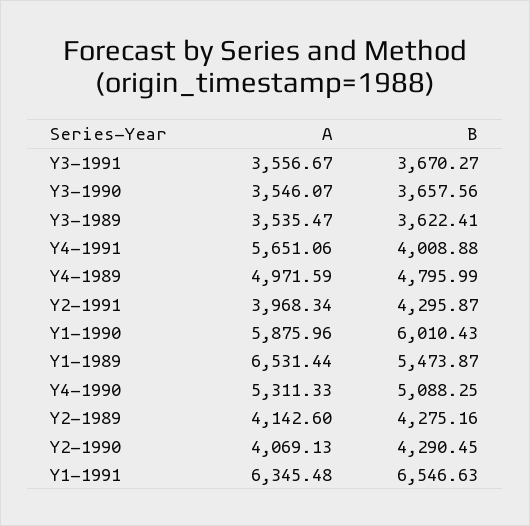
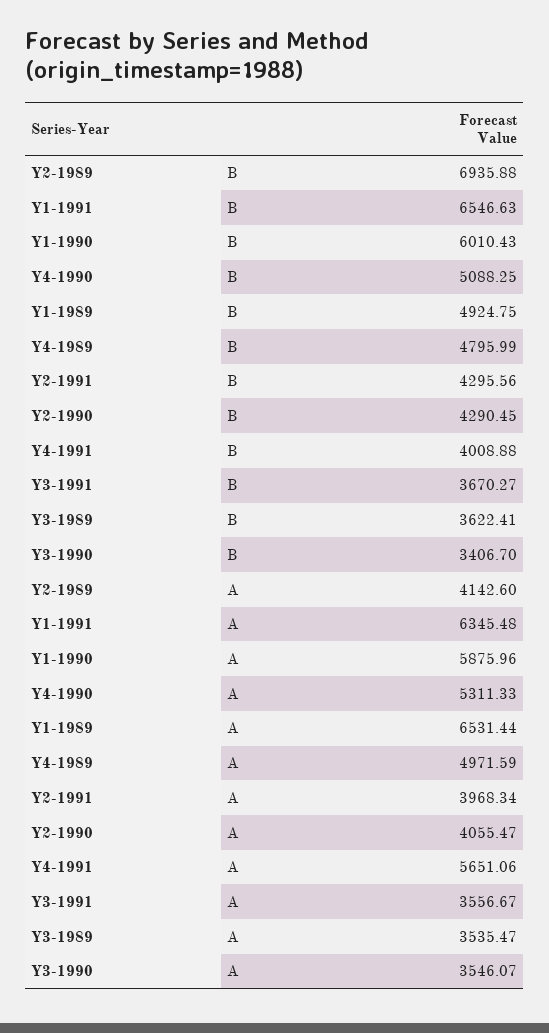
  {
    "A": {
      "Y3-1991": 3556.67,
      "Y3-1990": 3546.07,
      "Y3-1989": 3535.47,
      "Y4-1991": 5651.06,
      "Y4-1989": 4971.59,
      "Y2-1991": 3968.34,
      "Y1-1990": 5875.96,
      "Y1-1989": 6531.44,
      "Y4-1990": 5311.33,
      "Y2-1989": 4142.6,
-     "Y2-1990": 4069.13,
+     "Y2-1990": 4055.47,
      "Y1-1991": 6345.48
    },
    "B": {
      "Y3-1991": 3670.27,
-     "Y3-1990": 3657.56,
+     "Y3-1990": 3406.7,
      "Y3-1989": 3622.41,
      "Y4-1991": 4008.88,
      "Y4-1989": 4795.99,
-     "Y2-1991": 4295.87,
+     "Y2-1991": 4295.56,
      "Y1-1990": 6010.43,
-     "Y1-1989": 5473.87,
+     "Y1-1989": 4924.75,
      "Y4-1990": 5088.25,
-     "Y2-1989": 4275.16,
+     "Y2-1989": 6935.88,
      "Y2-1990": 4290.45,
      "Y1-1991": 6546.63
    }
  }

